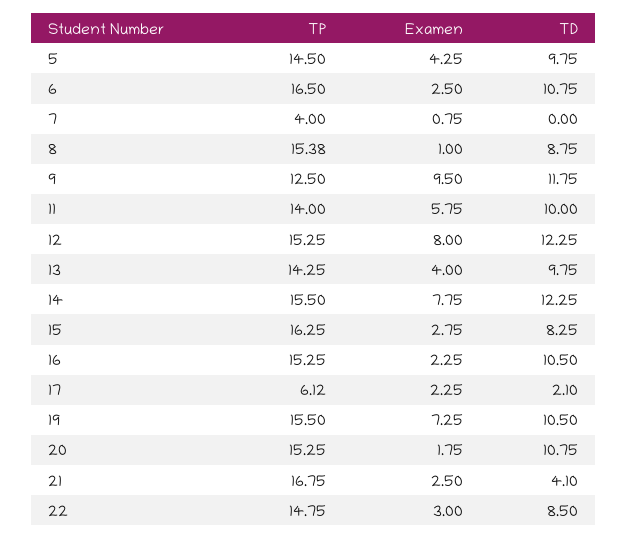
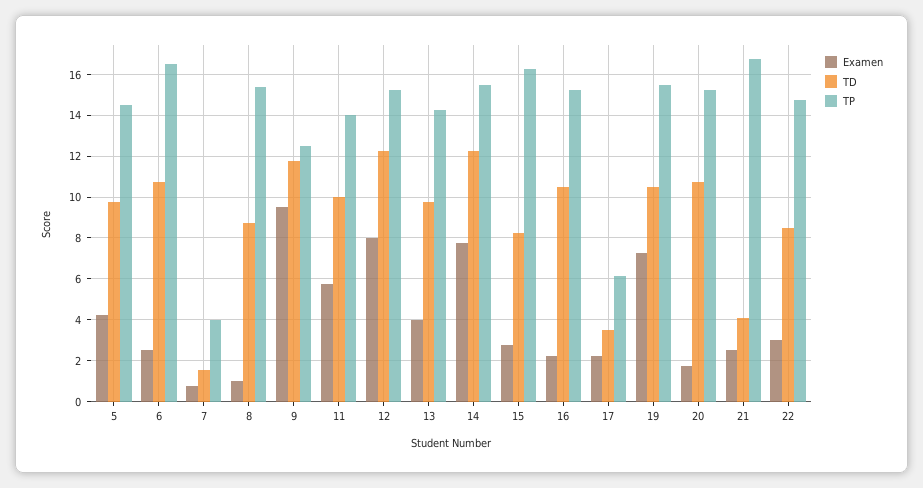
  {
    "TP": {
      "5": 14.5,
      "6": 16.5,
      "7": 4,
      "8": 15.38,
      "9": 12.5,
      "11": 14,
      "12": 15.25,
      "13": 14.25,
      "14": 15.5,
      "15": 16.25,
      "16": 15.25,
      "17": 6.12,
      "19": 15.5,
      "20": 15.25,
      "21": 16.75,
      "22": 14.75
    },
    "Examen": {
      "5": 4.25,
      "6": 2.5,
      "7": 0.75,
      "8": 1,
      "9": 9.5,
      "11": 5.75,
      "12": 8,
      "13": 4,
      "14": 7.75,
      "15": 2.75,
      "16": 2.25,
      "17": 2.25,
      "19": 7.25,
      "20": 1.75,
      "21": 2.5,
      "22": 3
    },
    "TD": {
      "5": 9.75,
      "6": 10.75,
-     "7": 0,
+     "7": 1.5,
      "8": 8.75,
      "9": 11.75,
      "11": 10,
      "12": 12.25,
      "13": 9.75,
      "14": 12.25,
      "15": 8.25,
      "16": 10.5,
-     "17": 2.1,
+     "17": 3.5,
      "19": 10.5,
      "20": 10.75,
      "21": 4.1,
      "22": 8.5
    }
  }

